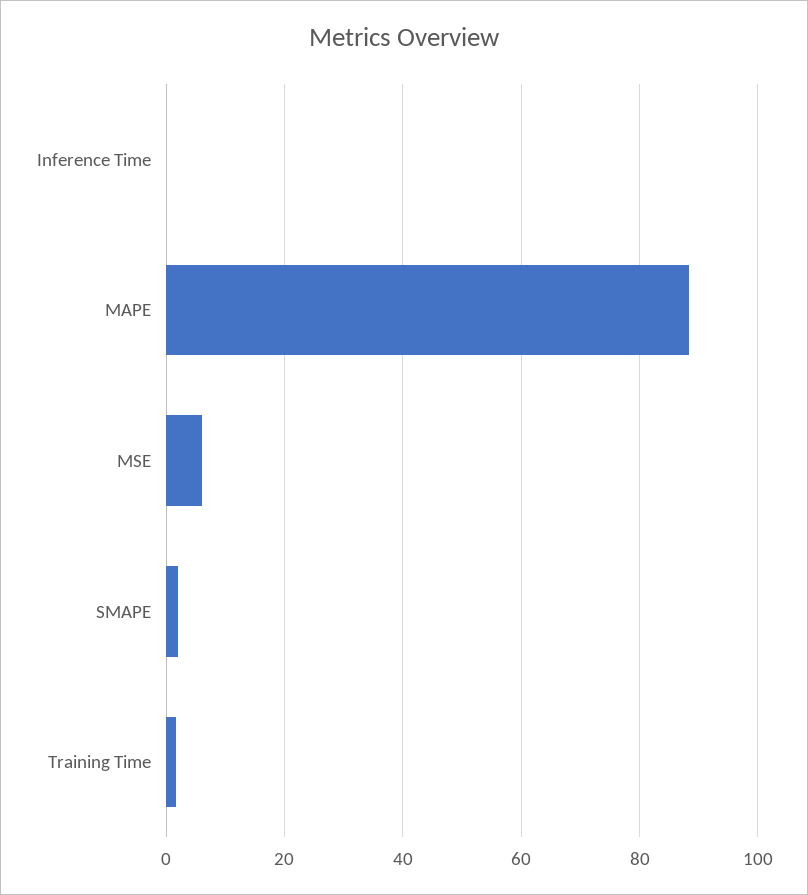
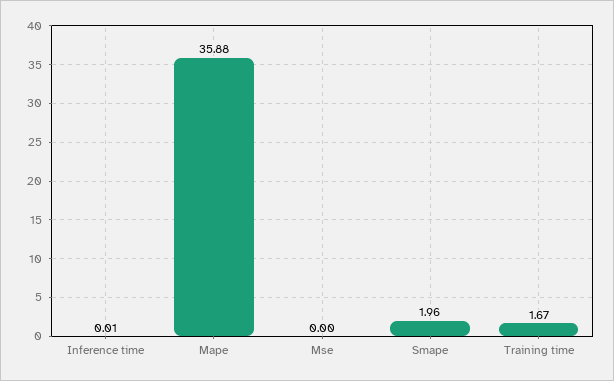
  {
    "Inference Time": 0.01,
-   "MAPE": 88,
+   "MAPE": 35.88,
-   "MSE": 6,
+   "MSE": 0,
    "SMAPE": 1.96,
    "Training Time": 1.67
  }

